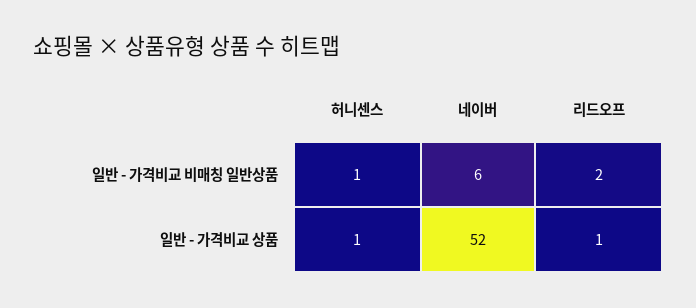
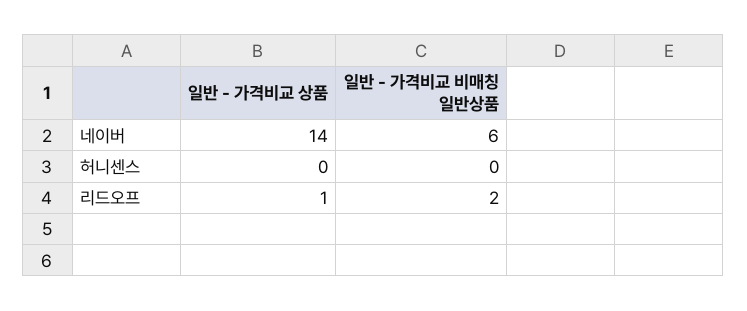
  {
    "허니센스": {
-     "일반 - 가격비교 비매칭 일반상품": 1,
+     "일반 - 가격비교 비매칭 일반상품": 0,
-     "일반 - 가격비교 상품": 1
+     "일반 - 가격비교 상품": 0
    },
    "네이버": {
      "일반 - 가격비교 비매칭 일반상품": 6,
-     "일반 - 가격비교 상품": 52
+     "일반 - 가격비교 상품": 14
    },
    "리드오프": {
      "일반 - 가격비교 비매칭 일반상품": 2,
      "일반 - 가격비교 상품": 1
    }
  }

